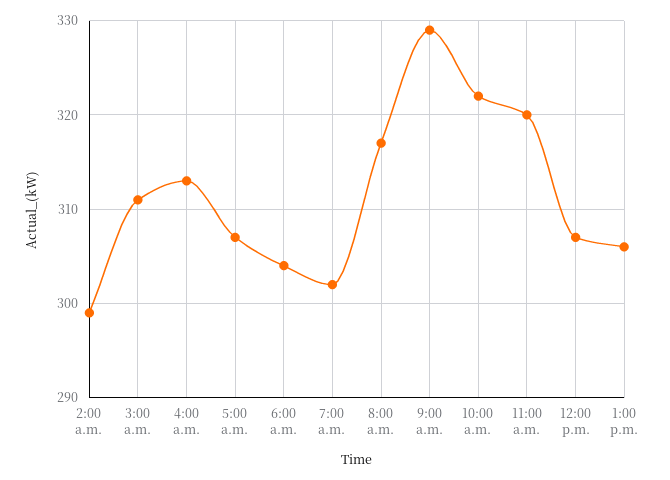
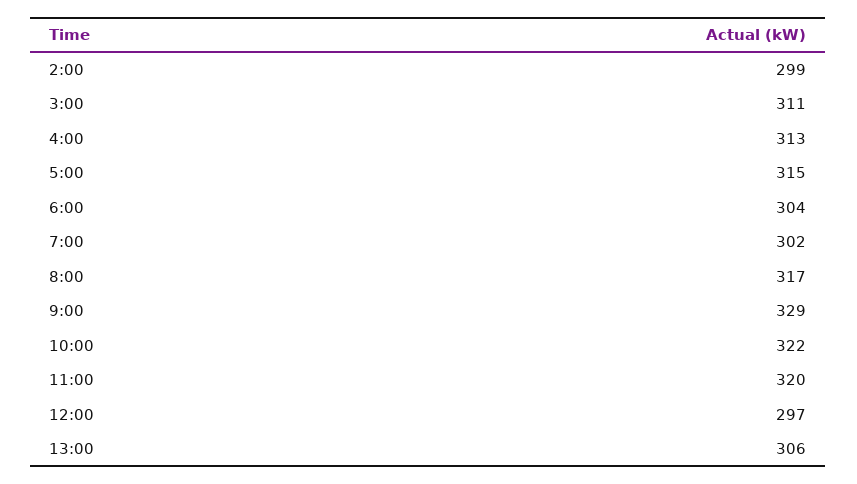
  {
    "2:00 a.m.": 299,
    "3:00 a.m.": 311,
    "4:00 a.m.": 313,
-   "5:00 a.m.": 307,
+   "5:00 a.m.": 315,
    "6:00 a.m.": 304,
    "7:00 a.m.": 302,
    "8:00 a.m.": 317,
    "9:00 a.m.": 329,
    "10:00 a.m.": 322,
    "11:00 a.m.": 320,
-   "12:00 p.m.": 307,
+   "12:00 p.m.": 297,
    "1:00 p.m.": 306
  }

